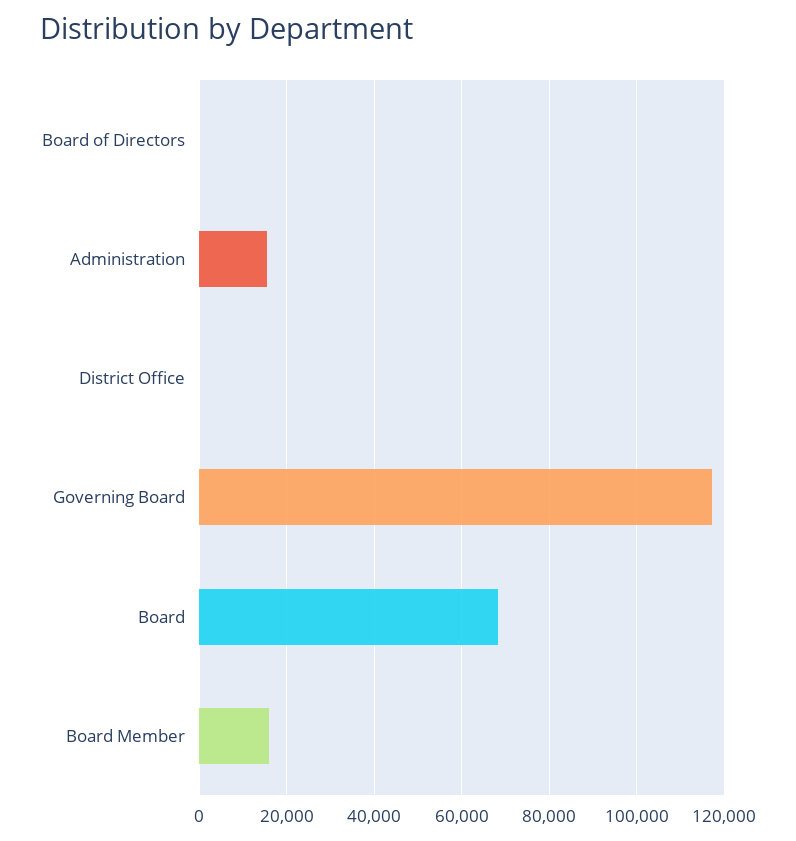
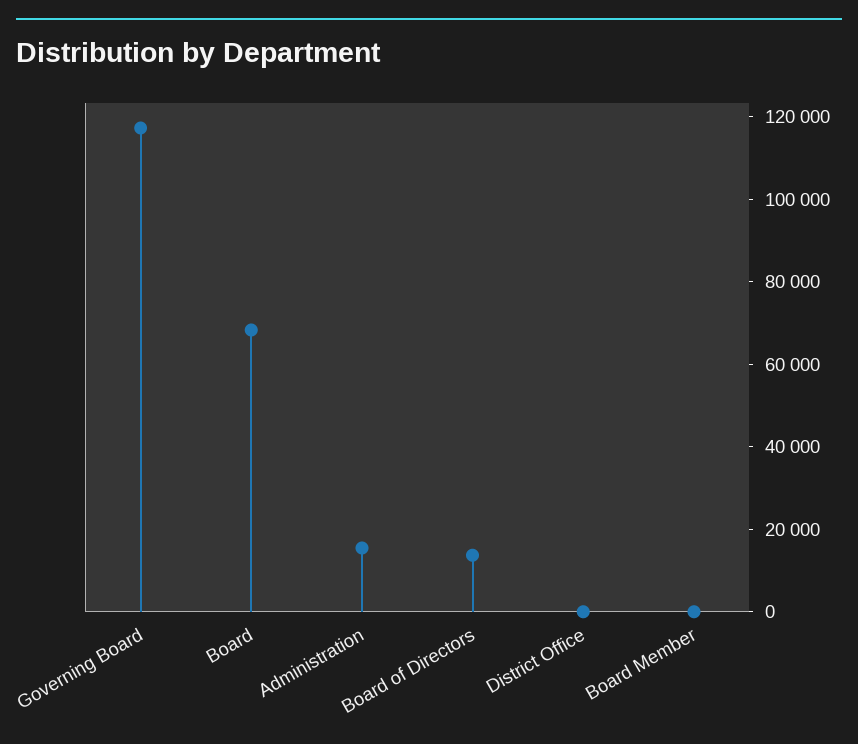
  {
-   "Board of Directors": 0,
+   "Board of Directors": 15000,
    "Administration": 16000,
    "District Office": 0,
    "Governing Board": 118000,
    "Board": 68000,
-   "Board Member": 16000
+   "Board Member": 0
  }

